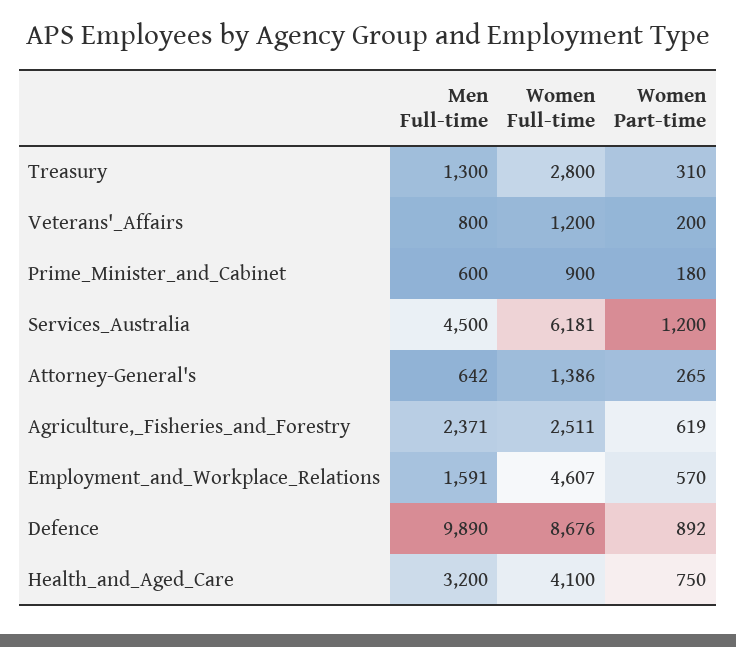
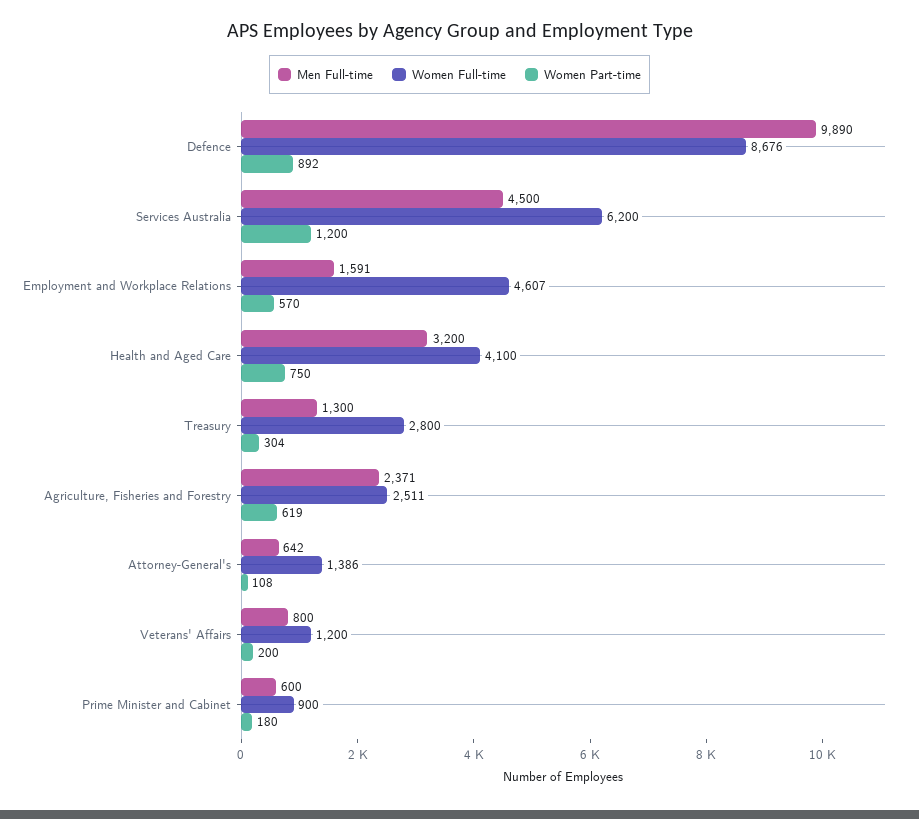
  {
    "Men Full-time": {
      "Treasury": 1300,
      "Veterans'_Affairs": 800,
      "Prime_Minister_and_Cabinet": 600,
      "Services_Australia": 4500,
      "Attorney-General's": 642,
      "Agriculture,_Fisheries_and_Forestry": 2371,
      "Employment_and_Workplace_Relations": 1591,
      "Defence": 9890,
      "Health_and_Aged_Care": 3200
    },
    "Women Full-time": {
      "Treasury": 2800,
      "Veterans'_Affairs": 1200,
      "Prime_Minister_and_Cabinet": 900,
-     "Services_Australia": 6181,
+     "Services_Australia": 6200,
      "Attorney-General's": 1386,
      "Agriculture,_Fisheries_and_Forestry": 2511,
      "Employment_and_Workplace_Relations": 4607,
      "Defence": 8676,
      "Health_and_Aged_Care": 4100
    },
    "Women Part-time": {
-     "Treasury": 310,
+     "Treasury": 304,
      "Veterans'_Affairs": 200,
      "Prime_Minister_and_Cabinet": 180,
      "Services_Australia": 1200,
-     "Attorney-General's": 265,
+     "Attorney-General's": 108,
      "Agriculture,_Fisheries_and_Forestry": 619,
      "Employment_and_Workplace_Relations": 570,
      "Defence": 892,
      "Health_and_Aged_Care": 750
    }
  }

